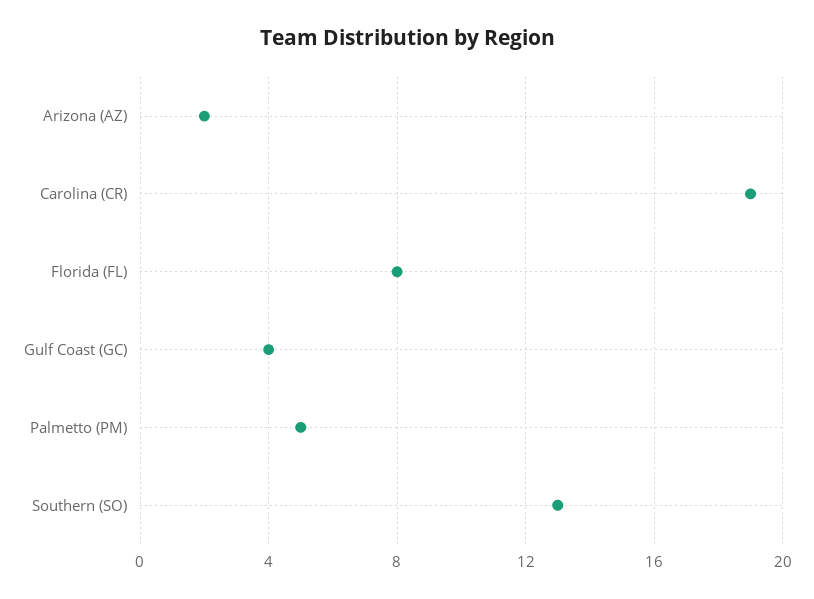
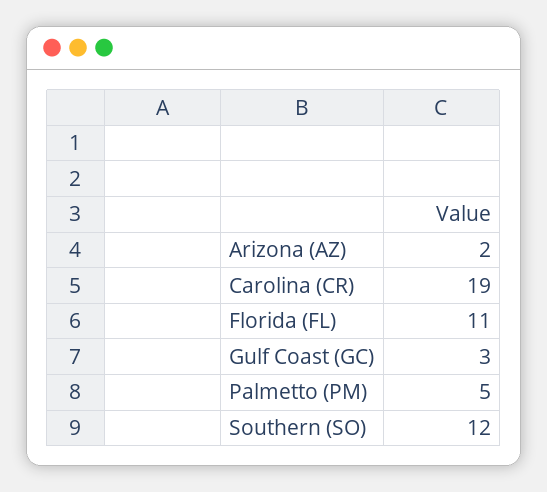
  {
    "Arizona (AZ)": 2,
    "Carolina (CR)": 19,
-   "Florida (FL)": 8,
+   "Florida (FL)": 11,
-   "Gulf Coast (GC)": 4,
+   "Gulf Coast (GC)": 3,
    "Palmetto (PM)": 5,
-   "Southern (SO)": 13
+   "Southern (SO)": 12
  }

